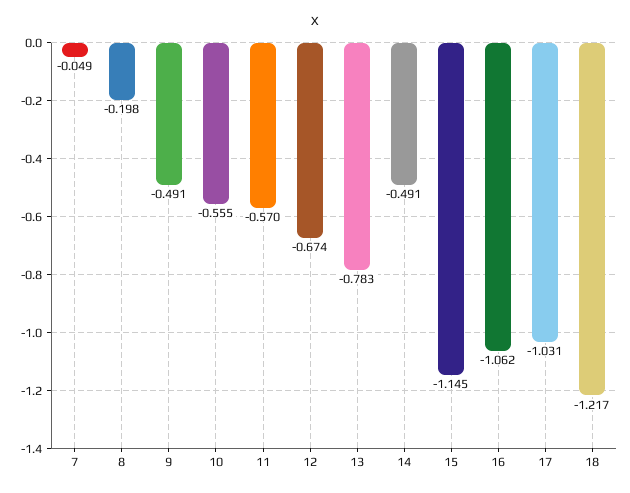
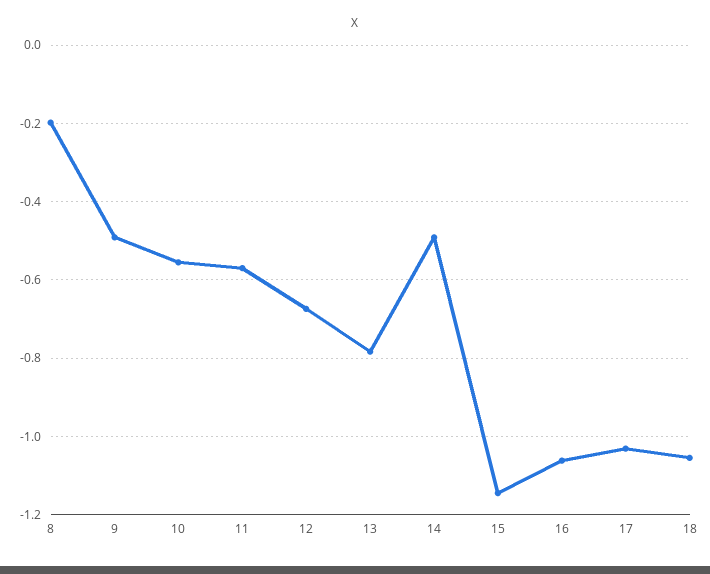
  {
-   "7": -0.049,
    "8": -0.198,
    "9": -0.491,
    "10": -0.555,
    "11": -0.57,
    "12": -0.674,
    "13": -0.783,
    "14": -0.491,
    "15": -1.145,
    "16": -1.062,
    "17": -1.031,
-   "18": -1.217
+   "18": -1.06
  }

